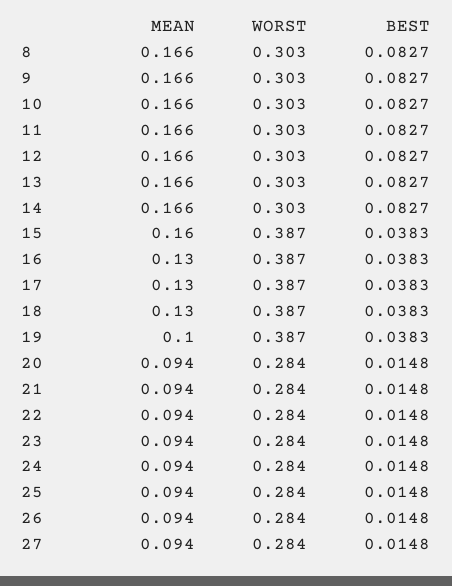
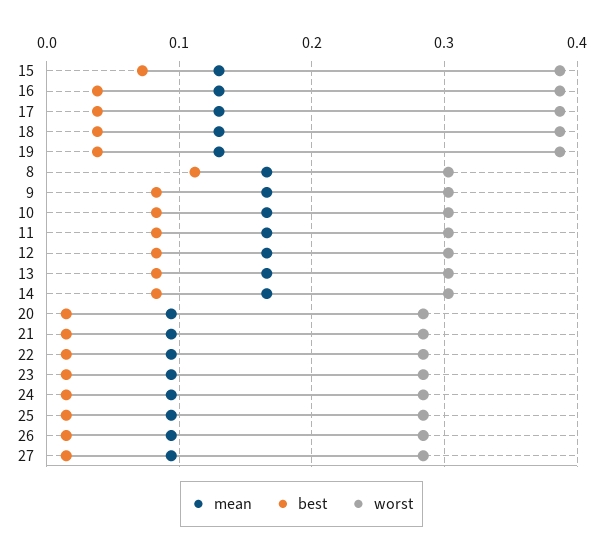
  {
    "MEAN": {
      "8": 0.166,
      "9": 0.166,
      "10": 0.166,
      "11": 0.166,
      "12": 0.166,
      "13": 0.166,
      "14": 0.166,
-     "15": 0.16,
+     "15": 0.13,
      "16": 0.13,
      "17": 0.13,
      "18": 0.13,
-     "19": 0.1,
+     "19": 0.13,
      "20": 0.094,
      "21": 0.094,
      "22": 0.094,
      "23": 0.094,
      "24": 0.094,
      "25": 0.094,
      "26": 0.094,
      "27": 0.094
    },
    "WORST": {
      "8": 0.303,
      "9": 0.303,
      "10": 0.303,
      "11": 0.303,
      "12": 0.303,
      "13": 0.303,
      "14": 0.303,
      "15": 0.387,
      "16": 0.387,
      "17": 0.387,
      "18": 0.387,
      "19": 0.387,
      "20": 0.284,
      "21": 0.284,
      "22": 0.284,
      "23": 0.284,
      "24": 0.284,
      "25": 0.284,
      "26": 0.284,
      "27": 0.284
    },
    "BEST": {
-     "8": 0.0827,
+     "8": 0.11,
      "9": 0.0827,
      "10": 0.0827,
      "11": 0.0827,
      "12": 0.0827,
      "13": 0.0827,
      "14": 0.0827,
-     "15": 0.0383,
+     "15": 0.07,
      "16": 0.0383,
      "17": 0.0383,
      "18": 0.0383,
      "19": 0.0383,
      "20": 0.0148,
      "21": 0.0148,
      "22": 0.0148,
      "23": 0.0148,
      "24": 0.0148,
      "25": 0.0148,
      "26": 0.0148,
      "27": 0.0148
    }
  }

